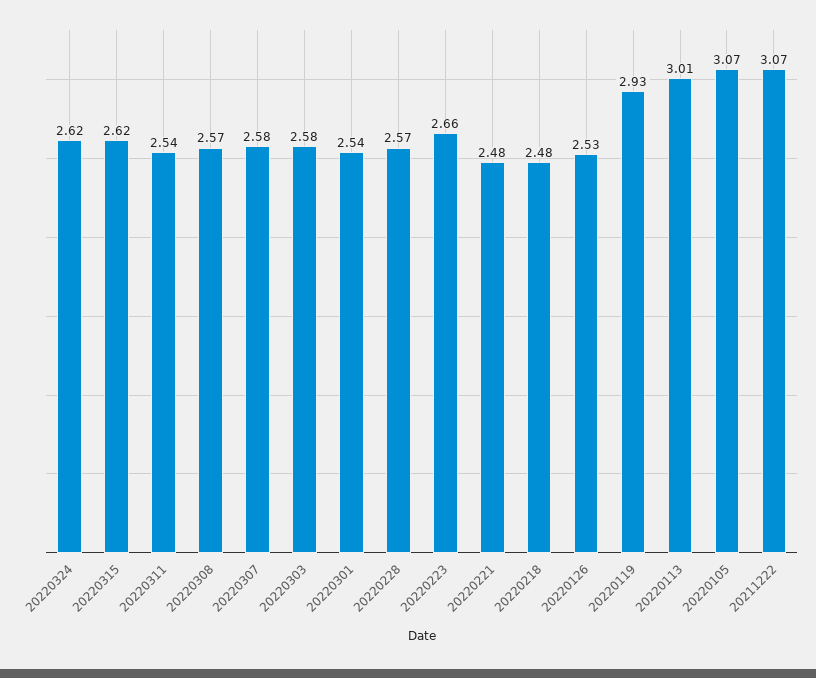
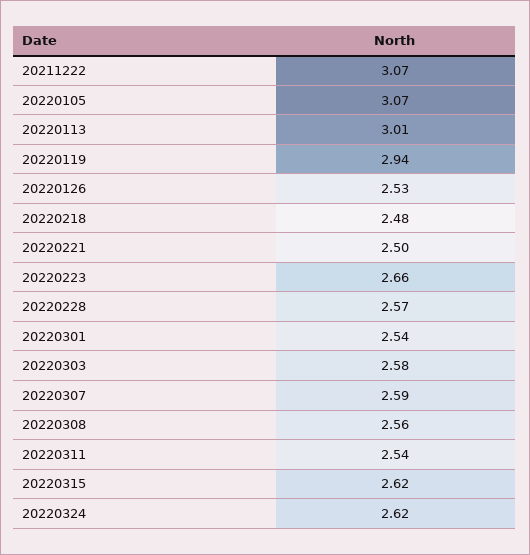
  {
    "20220324": 2.62,
    "20220315": 2.62,
    "20220311": 2.54,
-   "20220308": 2.57,
+   "20220308": 2.56,
-   "20220307": 2.58,
+   "20220307": 2.59,
    "20220303": 2.58,
    "20220301": 2.54,
    "20220228": 2.57,
    "20220223": 2.66,
-   "20220221": 2.48,
+   "20220221": 2.5,
    "20220218": 2.48,
    "20220126": 2.53,
-   "20220119": 2.93,
+   "20220119": 2.94,
    "20220113": 3.01,
    "20220105": 3.07,
    "20211222": 3.07
  }

